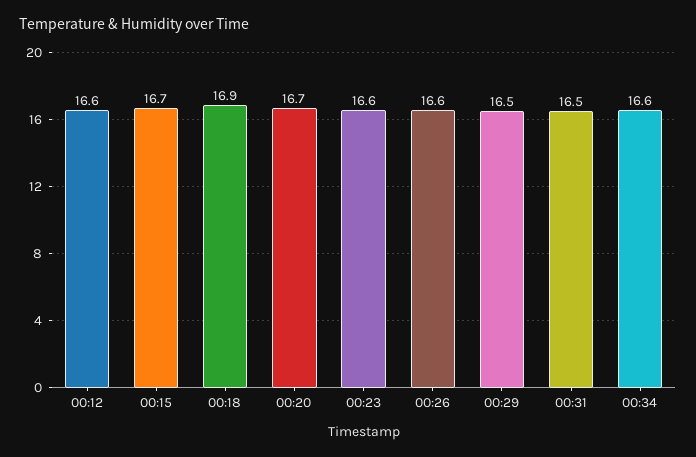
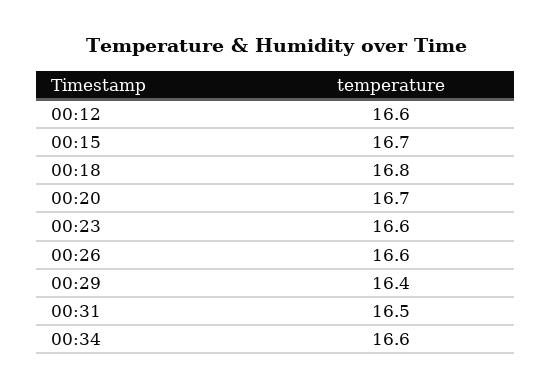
  {
    "00:12": 16.6,
    "00:15": 16.7,
-   "00:18": 16.9,
+   "00:18": 16.8,
    "00:20": 16.7,
    "00:23": 16.6,
    "00:26": 16.6,
-   "00:29": 16.5,
+   "00:29": 16.4,
    "00:31": 16.5,
    "00:34": 16.6
  }

